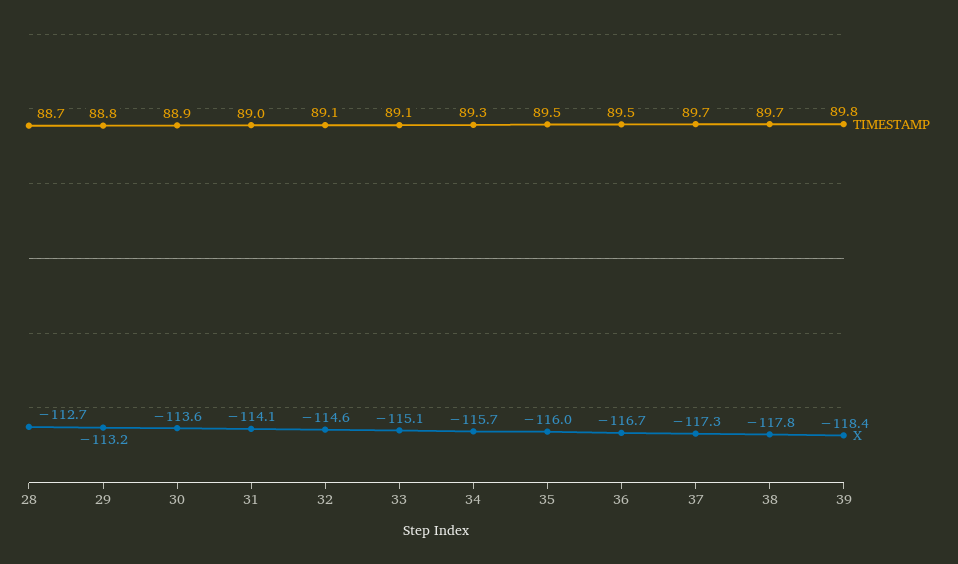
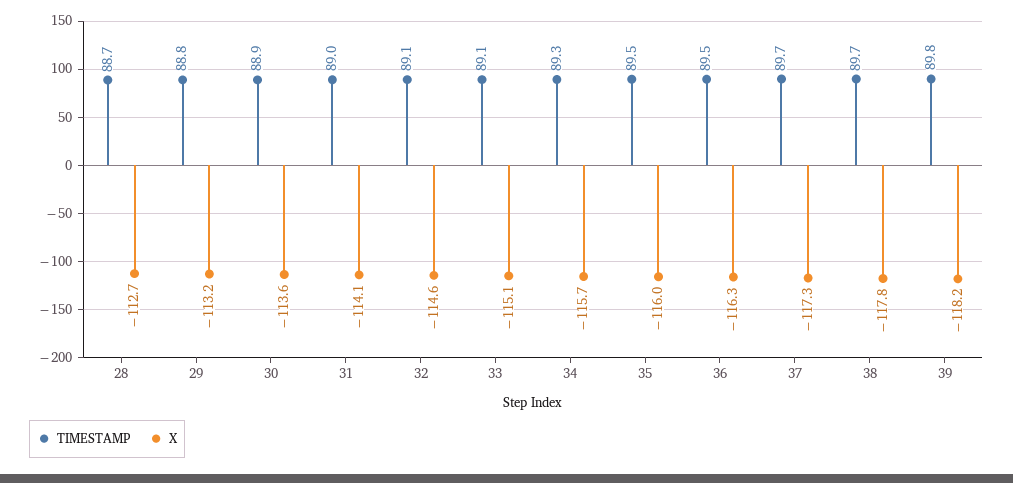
  {
    "TIMESTAMP": {
      "28": 88.7,
      "29": 88.8,
      "30": 88.9,
      "31": 89,
      "32": 89.1,
      "33": 89.1,
      "34": 89.3,
      "35": 89.5,
      "36": 89.5,
      "37": 89.7,
      "38": 89.7,
      "39": 89.8
    },
    "X": {
      "28": -112.7,
      "29": -113.2,
      "30": -113.6,
      "31": -114.1,
      "32": -114.6,
      "33": -115.1,
      "34": -115.7,
      "35": -116,
-     "36": -116.7,
+     "36": -116.3,
      "37": -117.3,
      "38": -117.8,
-     "39": -118.4
+     "39": -118.2
    }
  }

